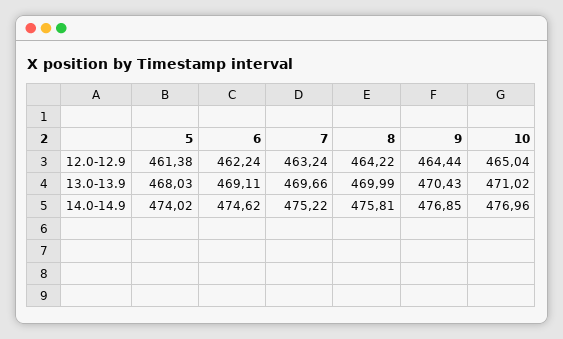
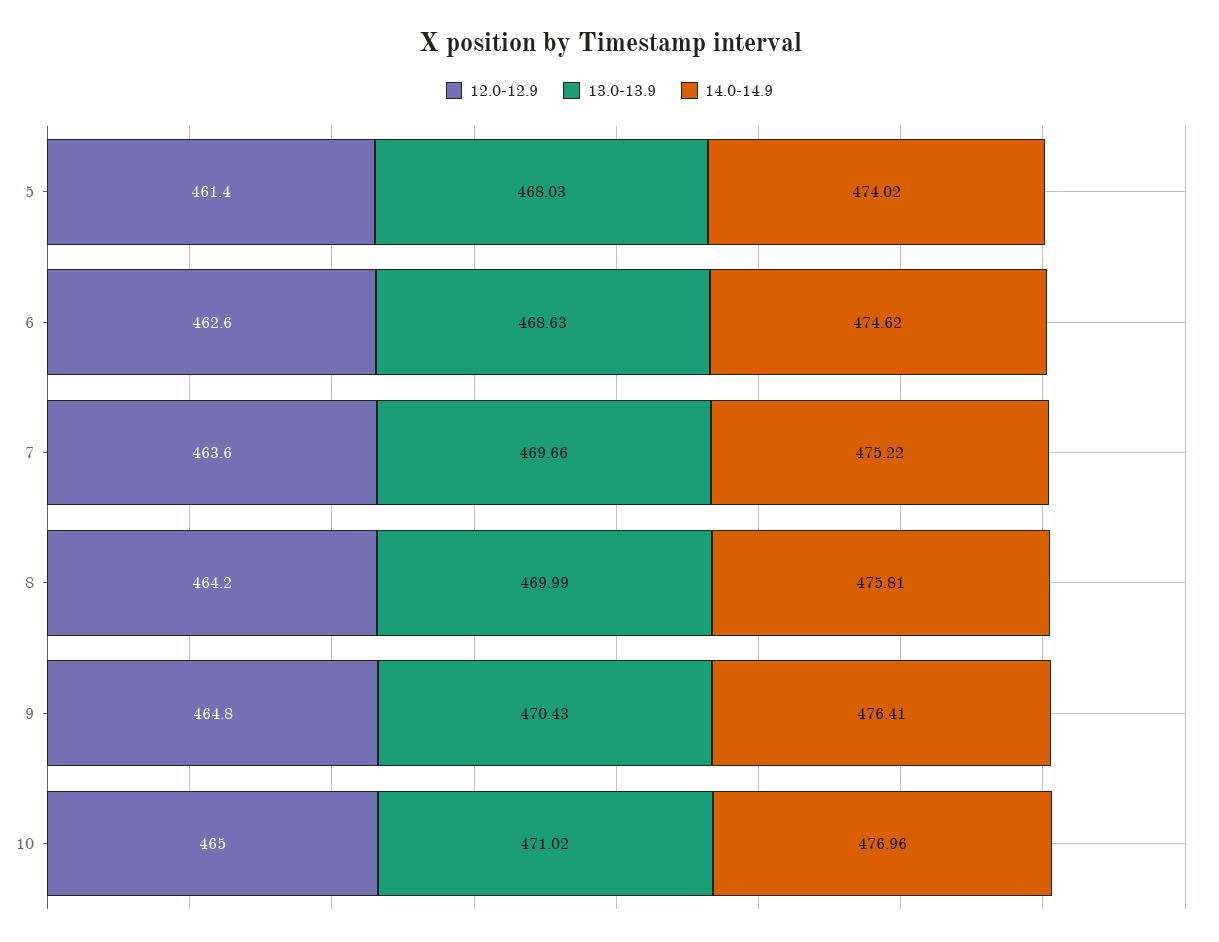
  {
    "12.0-12.9": {
      "5": 461.38,
-     "6": 462.24,
+     "6": 462.6,
-     "7": 463.24,
+     "7": 463.6,
      "8": 464.22,
-     "9": 464.44,
+     "9": 464.8,
      "10": 465.04
    },
    "13.0-13.9": {
      "5": 468.03,
-     "6": 469.11,
+     "6": 468.63,
      "7": 469.66,
      "8": 469.99,
      "9": 470.43,
      "10": 471.02
    },
    "14.0-14.9": {
      "5": 474.02,
      "6": 474.62,
      "7": 475.22,
      "8": 475.81,
-     "9": 476.85,
+     "9": 476.41,
      "10": 476.96
    }
  }

